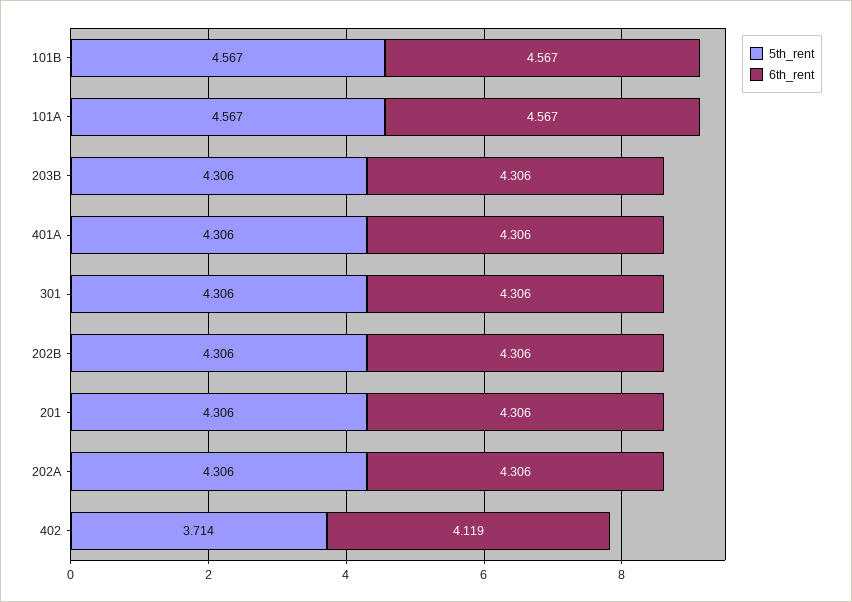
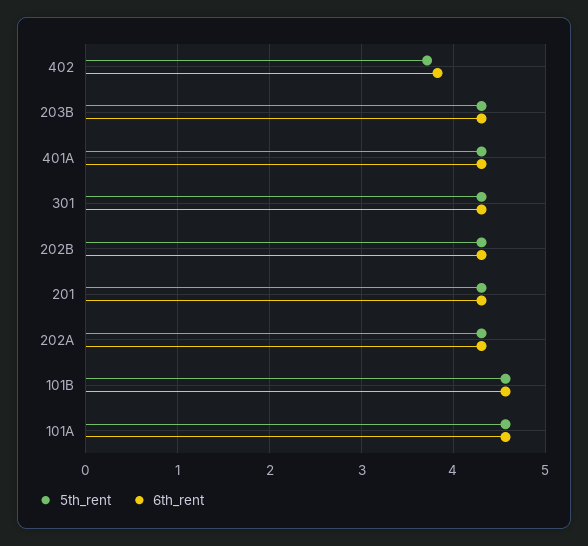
  {
    "5th_rent": {
      "101B": 4.567,
      "101A": 4.567,
      "203B": 4.306,
      "401A": 4.306,
      "301": 4.306,
      "202B": 4.306,
      "201": 4.306,
      "202A": 4.306,
      "402": 3.714
    },
    "6th_rent": {
      "101B": 4.567,
      "101A": 4.567,
      "203B": 4.306,
      "401A": 4.306,
      "301": 4.306,
      "202B": 4.306,
      "201": 4.306,
      "202A": 4.306,
-     "402": 4.119
+     "402": 3.8
    }
  }

